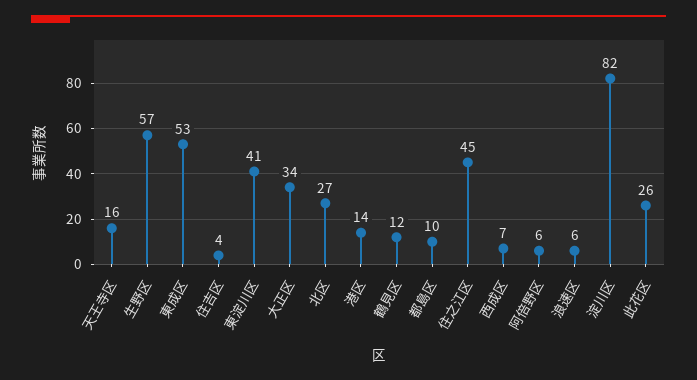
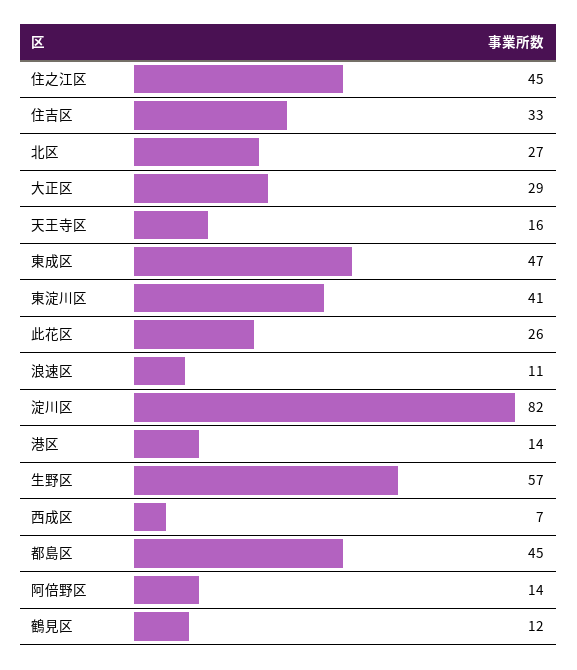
  {
    "天王寺区": 16,
    "生野区": 57,
-   "東成区": 53,
+   "東成区": 47,
-   "住吉区": 4,
+   "住吉区": 33,
    "東淀川区": 41,
-   "大正区": 34,
+   "大正区": 29,
    "北区": 27,
    "港区": 14,
    "鶴見区": 12,
-   "都島区": 10,
+   "都島区": 45,
    "住之江区": 45,
    "西成区": 7,
-   "阿倍野区": 6,
+   "阿倍野区": 14,
-   "浪速区": 6,
+   "浪速区": 11,
    "淀川区": 82,
    "此花区": 26
  }

